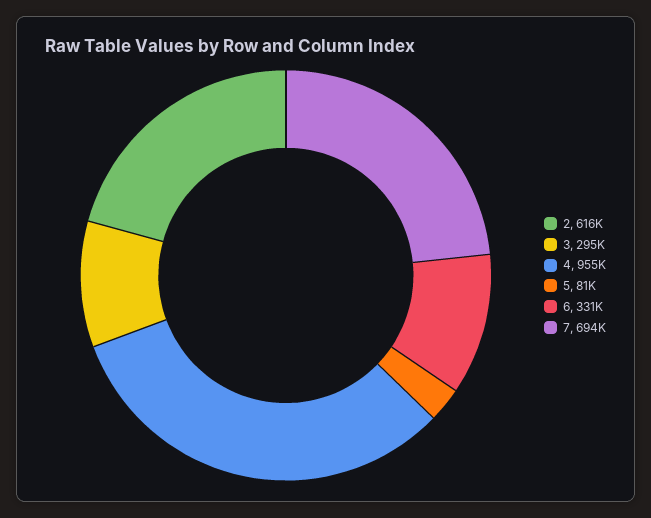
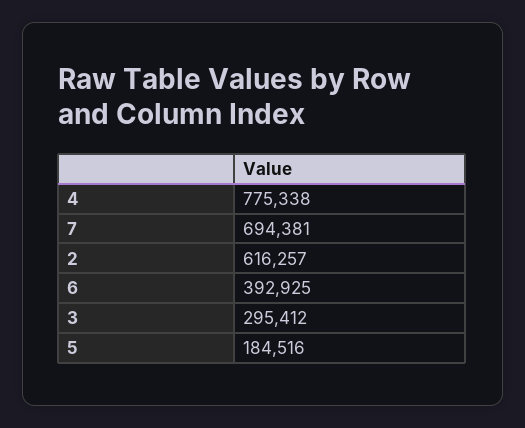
  {
    "2": 616257,
    "3": 295412,
-   "4": 955000,
+   "4": 775338,
-   "5": 81000,
+   "5": 184516,
-   "6": 331000,
+   "6": 392925,
    "7": 694381
  }

